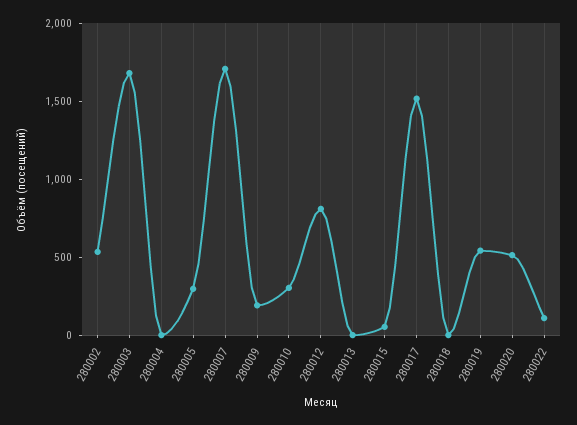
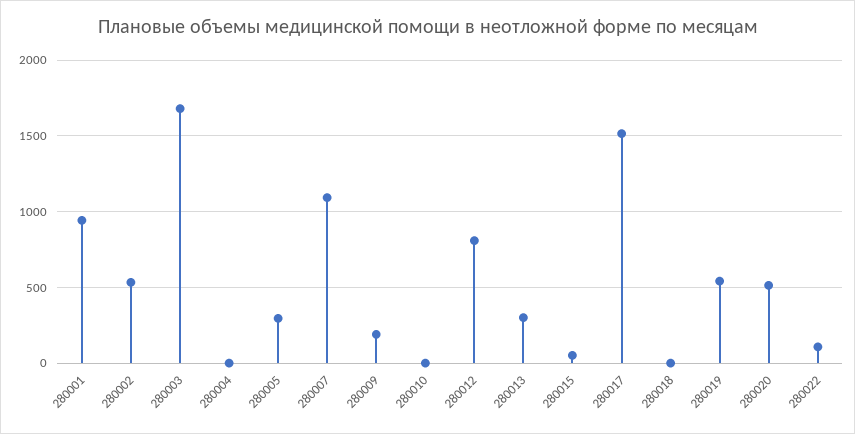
  {
    "280002": 550,
    "280003": 1700,
    "280004": 0,
    "280005": 300,
-   "280007": 1700,
+   "280007": 1100,
    "280009": 200,
-   "280010": 300,
+   "280010": 0,
    "280012": 800,
-   "280013": 0,
+   "280013": 300,
    "280015": 50,
    "280017": 1500,
    "280018": 0,
    "280019": 550,
    "280020": 500,
-   "280022": 100
+   "280022": 100,
+   "280001": 950
  }

